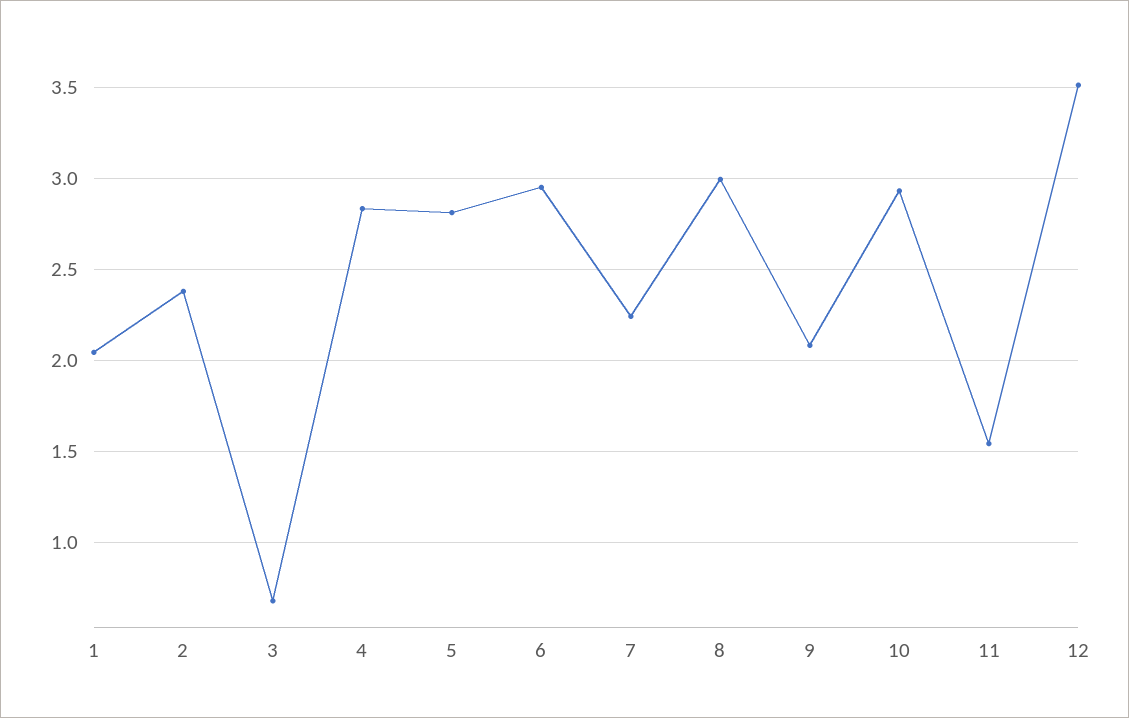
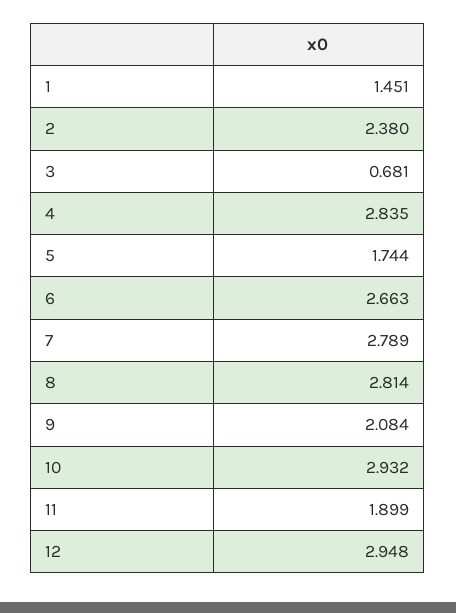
  {
-   "1": 2.05,
+   "1": 1.451,
    "2": 2.38,
    "3": 0.681,
    "4": 2.835,
-   "5": 2.8,
+   "5": 1.744,
-   "6": 2.95,
+   "6": 2.663,
-   "7": 2.25,
+   "7": 2.789,
-   "8": 3,
+   "8": 2.814,
    "9": 2.084,
    "10": 2.932,
-   "11": 1.55,
+   "11": 1.899,
-   "12": 3.5
+   "12": 2.948
  }

